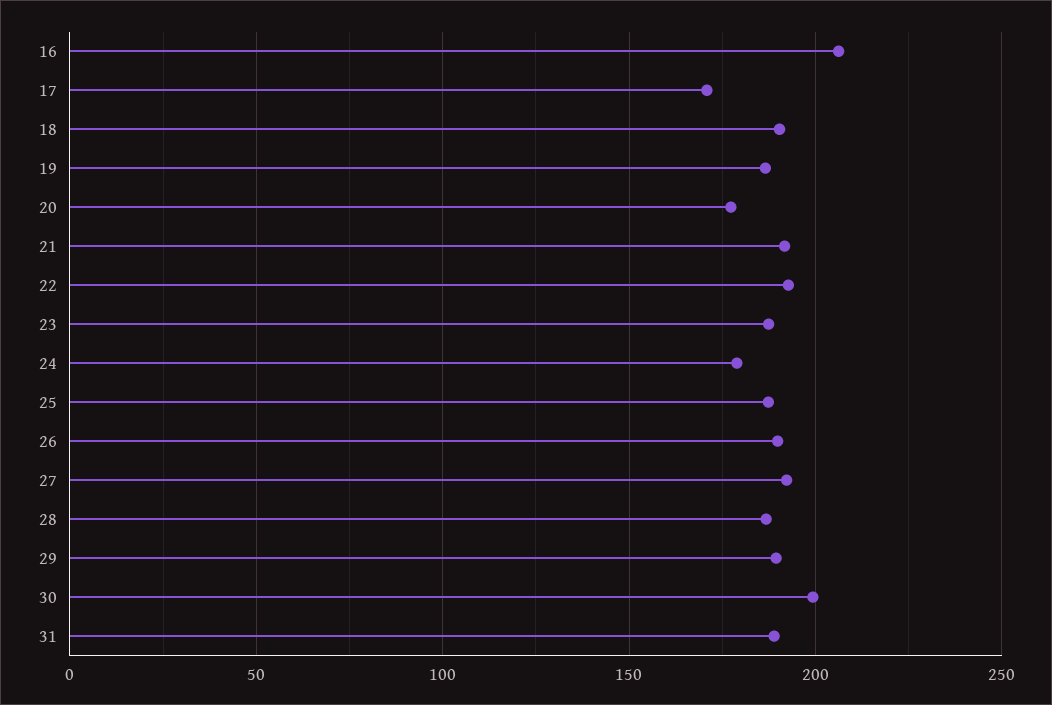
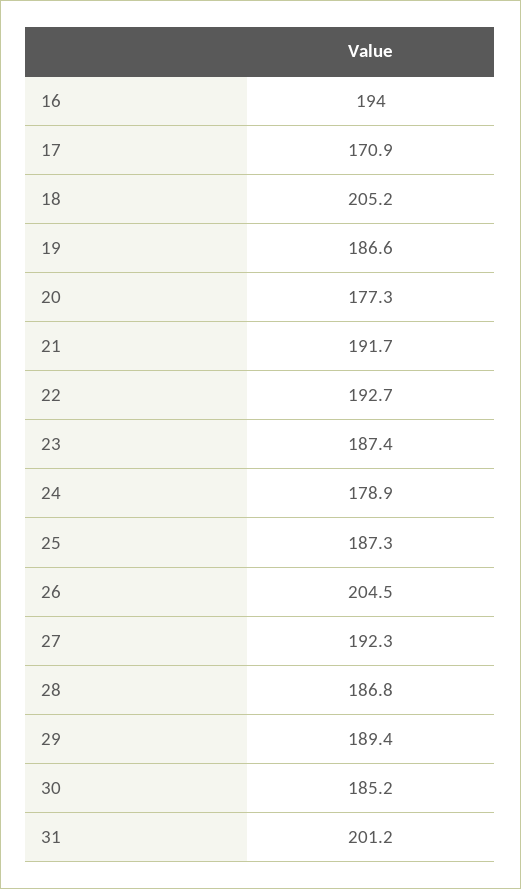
  {
-   "16": 205,
+   "16": 194,
    "17": 170.9,
-   "18": 190,
+   "18": 205.2,
    "19": 186.6,
    "20": 177.3,
    "21": 191.7,
    "22": 192.7,
    "23": 187.4,
    "24": 178.9,
    "25": 187.3,
-   "26": 190,
+   "26": 204.5,
    "27": 192.3,
    "28": 186.8,
    "29": 189.4,
-   "30": 200,
+   "30": 185.2,
-   "31": 190
+   "31": 201.2
  }

